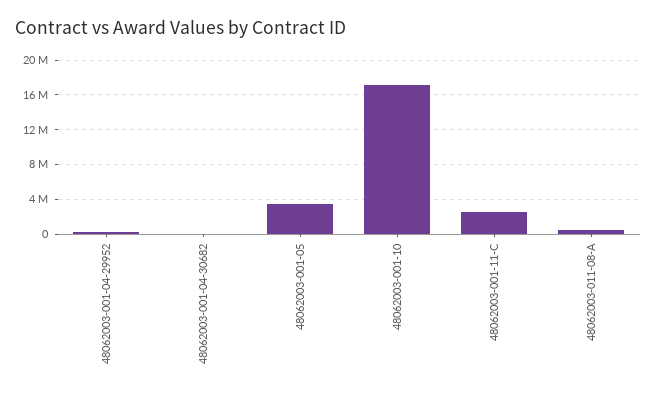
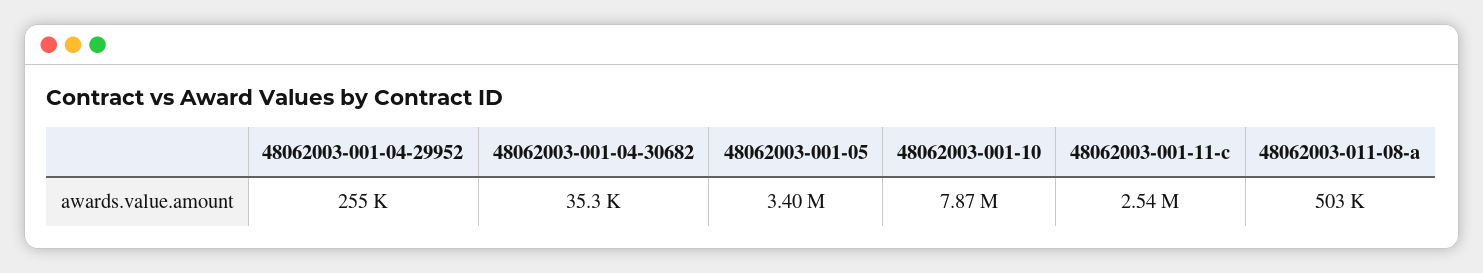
  {
    "48062003-001-04-29952": 255000,
    "48062003-001-04-30682": 35300,
    "48062003-001-05": 3400000,
-   "48062003-001-10": 17000000,
+   "48062003-001-10": 7870000,
    "48062003-001-11-C": 2540000,
    "48062003-011-08-A": 503000
  }

